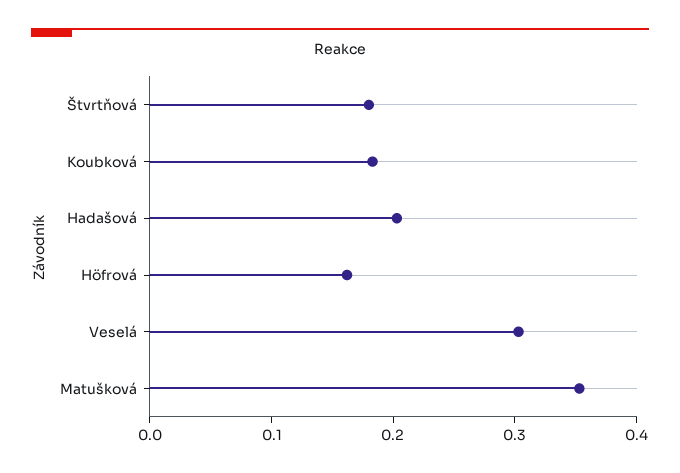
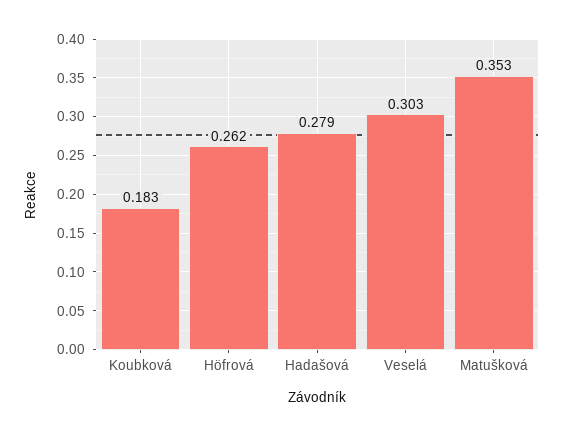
  {
-   "Štvrtňová": 0.18,
    "Koubková": 0.183,
-   "Hadašová": 0.2,
+   "Hadašová": 0.279,
-   "Höfrová": 0.16,
+   "Höfrová": 0.262,
    "Veselá": 0.303,
    "Matušková": 0.353
  }

